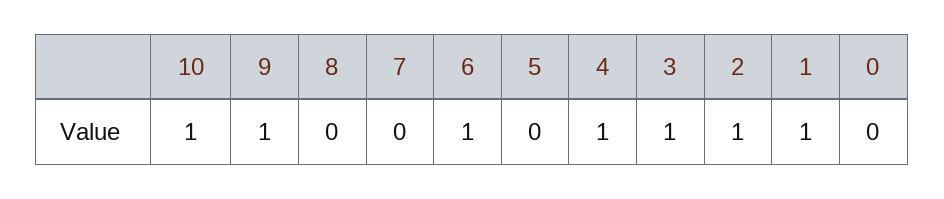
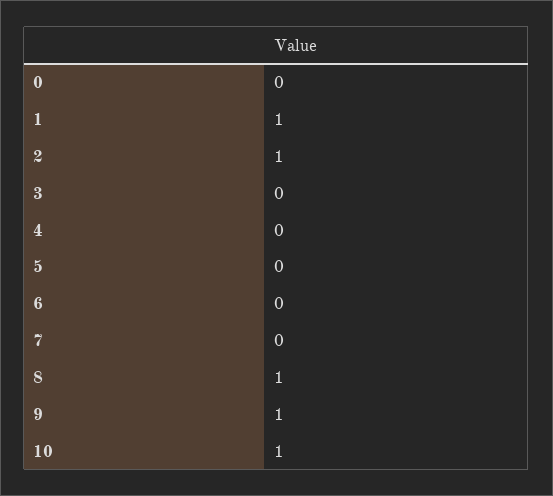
  {
    "10": 1,
    "9": 1,
-   "8": 0,
+   "8": 1,
    "7": 0,
-   "6": 1,
+   "6": 0,
    "5": 0,
-   "4": 1,
+   "4": 0,
-   "3": 1,
+   "3": 0,
    "2": 1,
    "1": 1,
    "0": 0
  }

